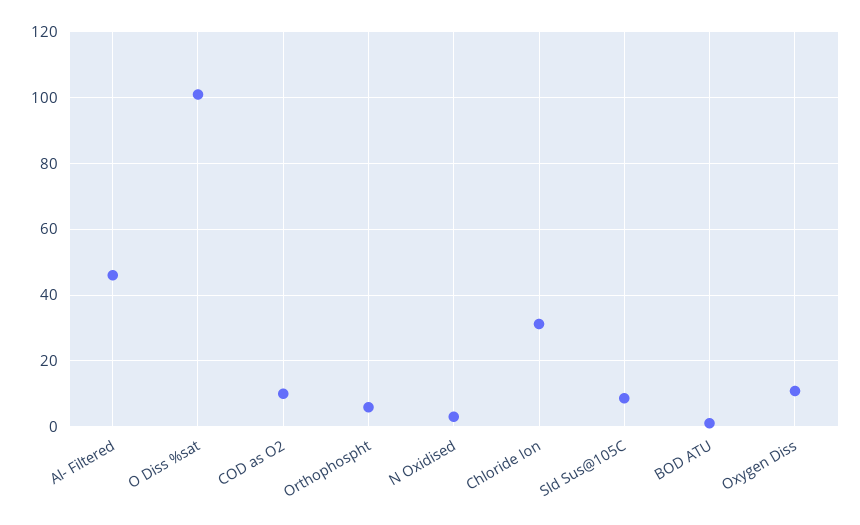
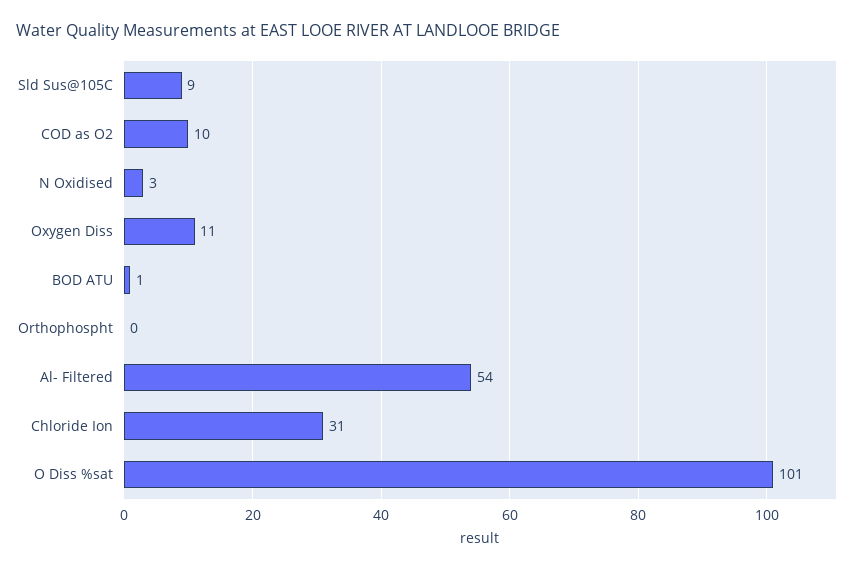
  {
-   "Al- Filtered": 46,
+   "Al- Filtered": 54,
    "O Diss %sat": 101,
    "COD as O2": 10,
-   "Orthophospht": 6,
+   "Orthophospht": 0,
    "N Oxidised": 3,
    "Chloride Ion": 31,
    "Sld Sus@105C": 9,
    "BOD ATU": 1,
    "Oxygen Diss": 11
  }

